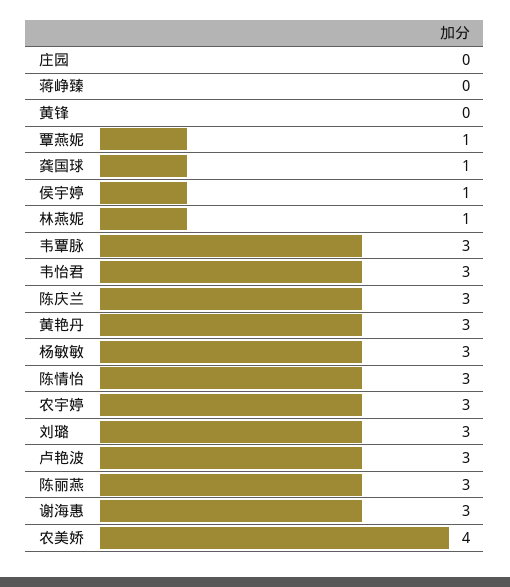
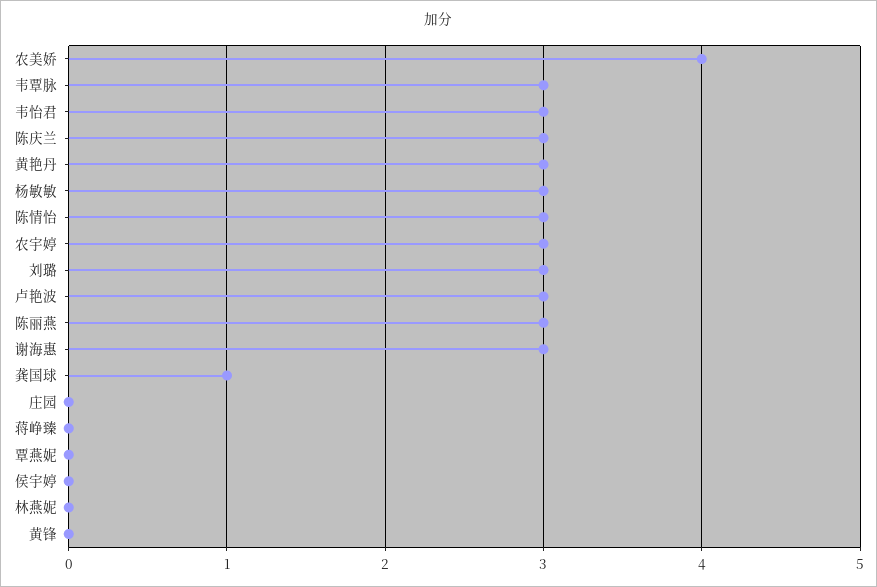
  {
    "庄园": 0,
    "蒋峥臻": 0,
    "黄锋": 0,
-   "覃燕妮": 1,
+   "覃燕妮": 0,
    "龚国球": 1,
-   "侯宇婷": 1,
+   "侯宇婷": 0,
-   "林燕妮": 1,
+   "林燕妮": 0,
    "韦覃脉": 3,
    "韦怡君": 3,
    "陈庆兰": 3,
    "黄艳丹": 3,
    "杨敏敏": 3,
    "陈情怡": 3,
    "农宇婷": 3,
    "刘璐": 3,
    "卢艳波": 3,
    "陈丽燕": 3,
    "谢海惠": 3,
    "农美娇": 4
  }

